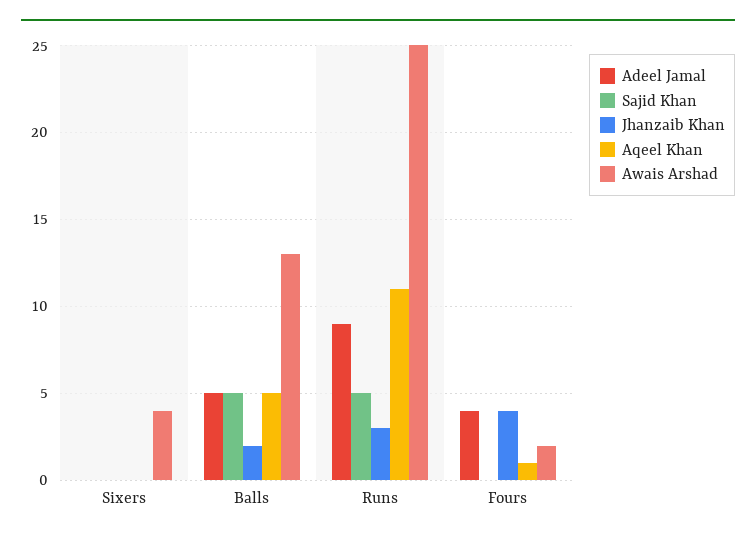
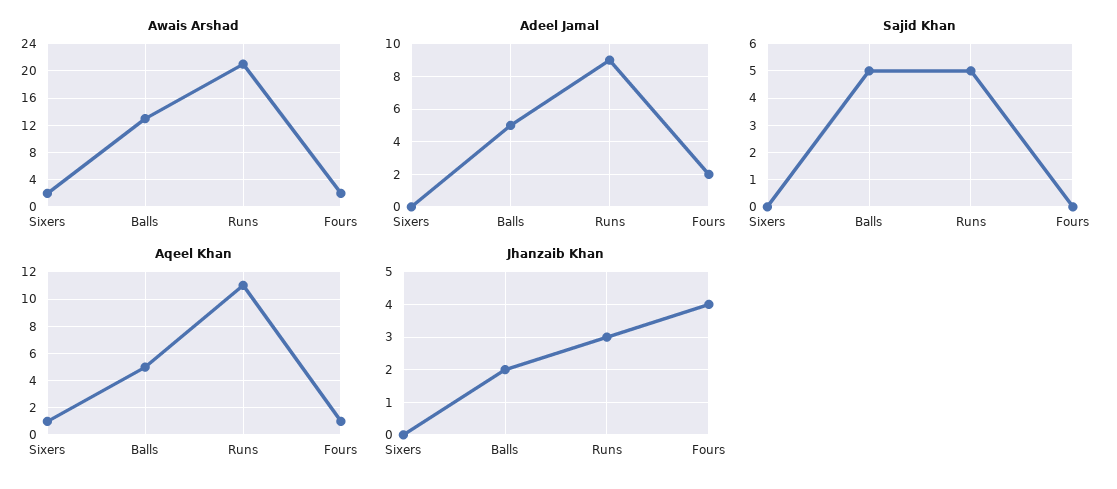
  {
    "Adeel Jamal": {
      "Sixers": 0,
      "Balls": 5,
      "Runs": 9,
-     "Fours": 4
+     "Fours": 2
    },
    "Sajid Khan": {
      "Sixers": 0,
      "Balls": 5,
      "Runs": 5,
      "Fours": 0
    },
    "Jhanzaib Khan": {
      "Sixers": 0,
      "Balls": 2,
      "Runs": 3,
      "Fours": 4
    },
    "Aqeel Khan": {
-     "Sixers": 0,
+     "Sixers": 1,
      "Balls": 5,
      "Runs": 11,
      "Fours": 1
    },
    "Awais Arshad": {
-     "Sixers": 4,
+     "Sixers": 2,
      "Balls": 13,
-     "Runs": 25,
+     "Runs": 21,
      "Fours": 2
    }
  }

